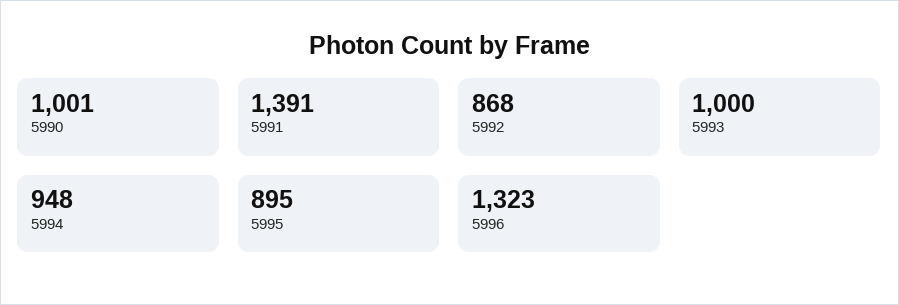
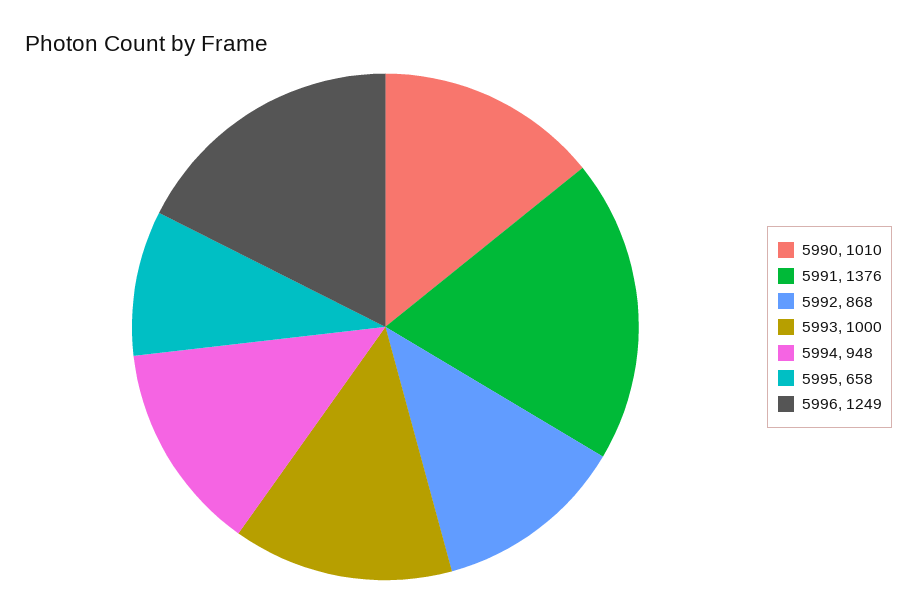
  {
-   "5990": 1001,
+   "5990": 1010,
-   "5991": 1391,
+   "5991": 1376,
    "5992": 868,
    "5993": 1000,
    "5994": 948,
-   "5995": 895,
+   "5995": 658,
-   "5996": 1323
+   "5996": 1249
  }

